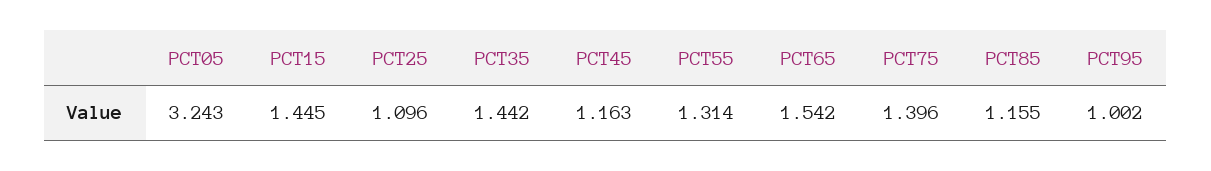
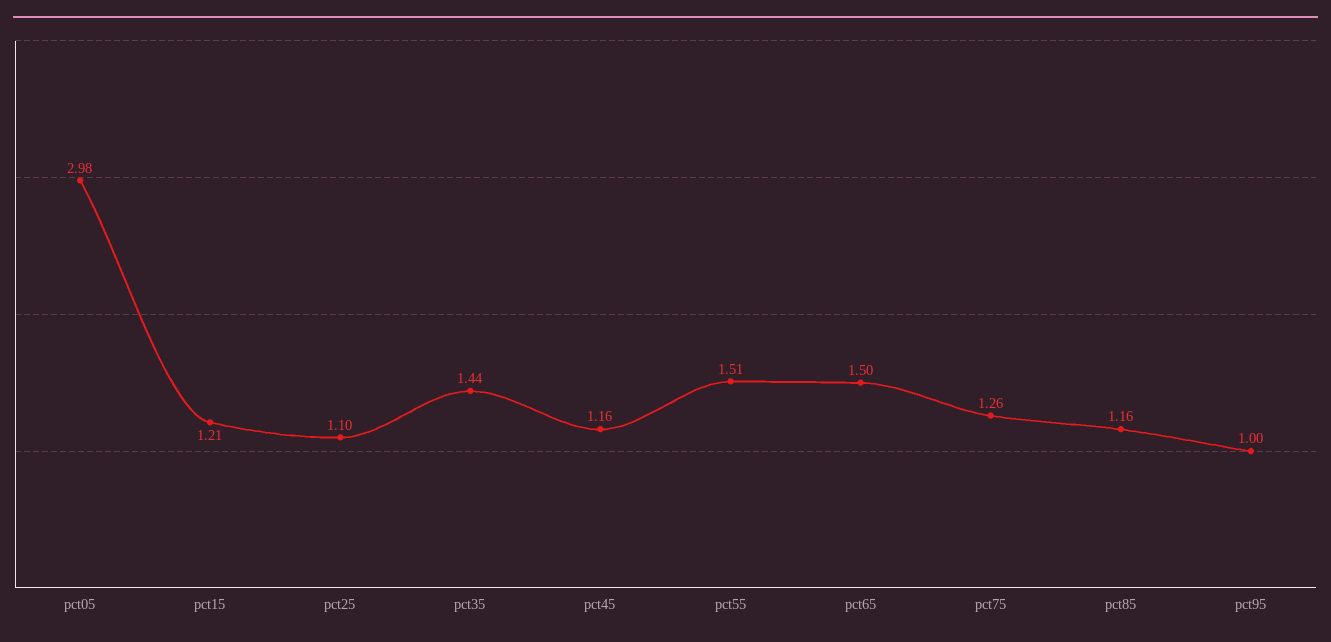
  {
-   "PCT05": 3.243,
+   "PCT05": 2.98,
-   "PCT15": 1.445,
+   "PCT15": 1.21,
    "PCT25": 1.096,
    "PCT35": 1.442,
    "PCT45": 1.163,
-   "PCT55": 1.314,
+   "PCT55": 1.51,
-   "PCT65": 1.542,
+   "PCT65": 1.5,
-   "PCT75": 1.396,
+   "PCT75": 1.26,
    "PCT85": 1.155,
    "PCT95": 1.002
  }

